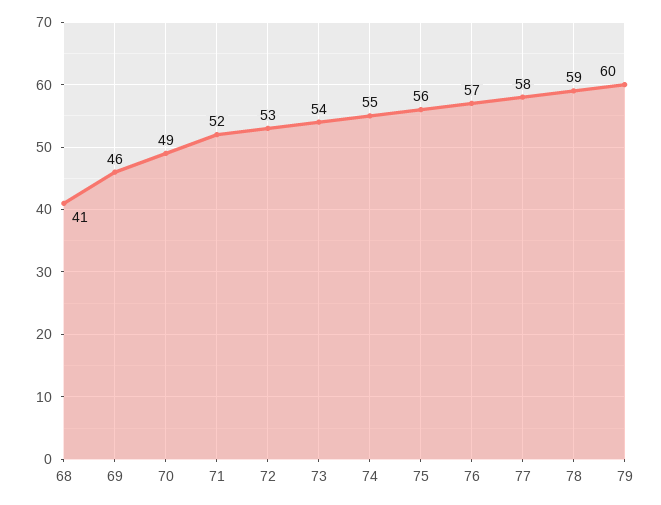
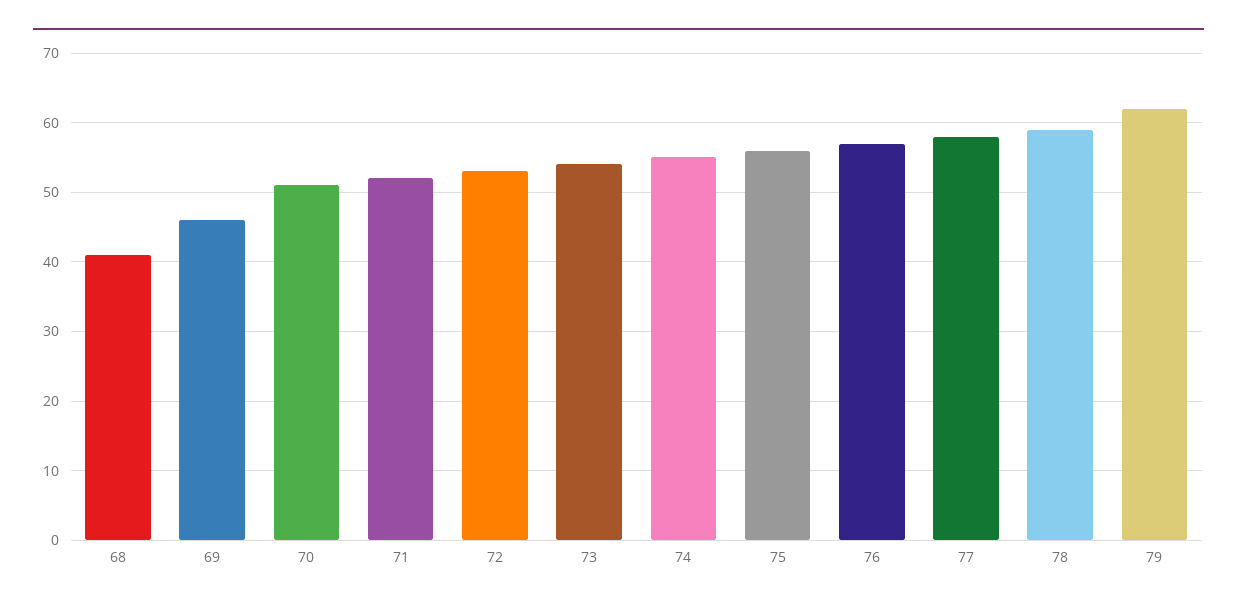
  {
    "68": 41,
    "69": 46,
-   "70": 49,
+   "70": 51,
    "71": 52,
    "72": 53,
    "73": 54,
    "74": 55,
    "75": 56,
    "76": 57,
    "77": 58,
    "78": 59,
-   "79": 60
+   "79": 62
  }

